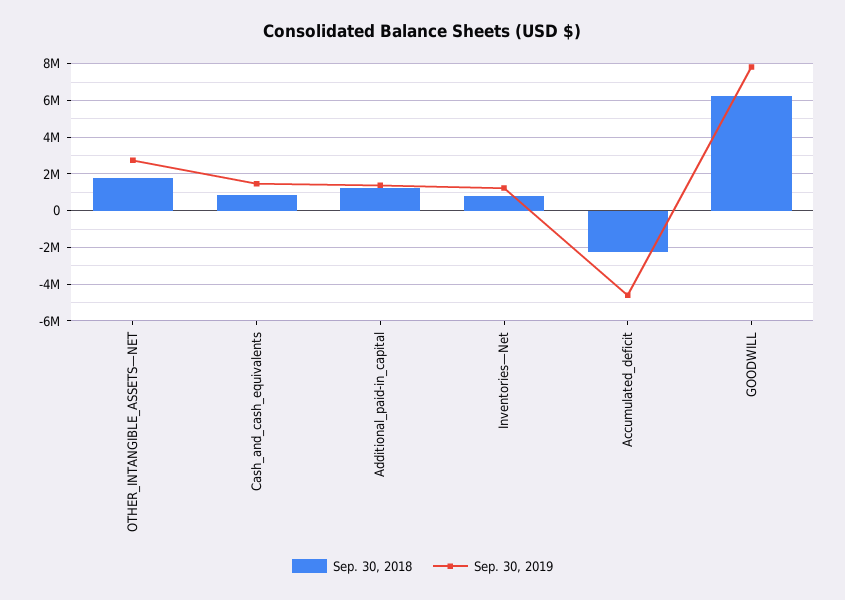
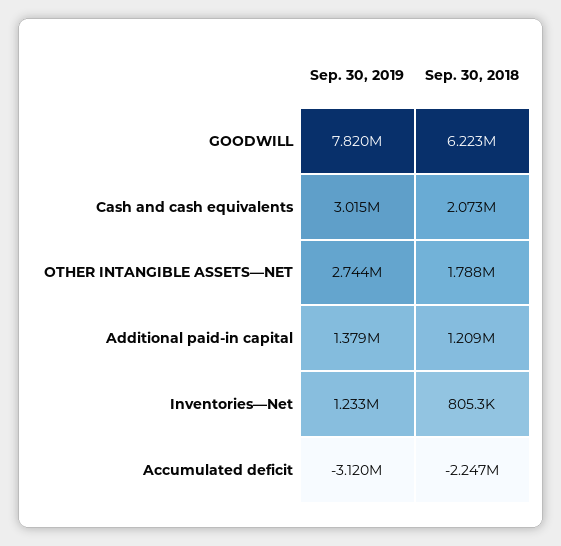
  {
    "Sep. 30, 2018": {
      "OTHER_INTANGIBLE_ASSETS—NET": 1788000,
-     "Cash_and_cash_equivalents": 1000000,
+     "Cash_and_cash_equivalents": 2073000,
      "Additional_paid-in_capital": 1209000,
      "Inventories—Net": 805300,
      "Accumulated_deficit": -2247000,
      "GOODWILL": 6223000
    },
    "Sep. 30, 2019": {
      "OTHER_INTANGIBLE_ASSETS—NET": 2744000,
-     "Cash_and_cash_equivalents": 1500000,
+     "Cash_and_cash_equivalents": 3015000,
      "Additional_paid-in_capital": 1379000,
      "Inventories—Net": 1233000,
-     "Accumulated_deficit": -4500000,
+     "Accumulated_deficit": -3120000,
      "GOODWILL": 7820000
    }
  }

